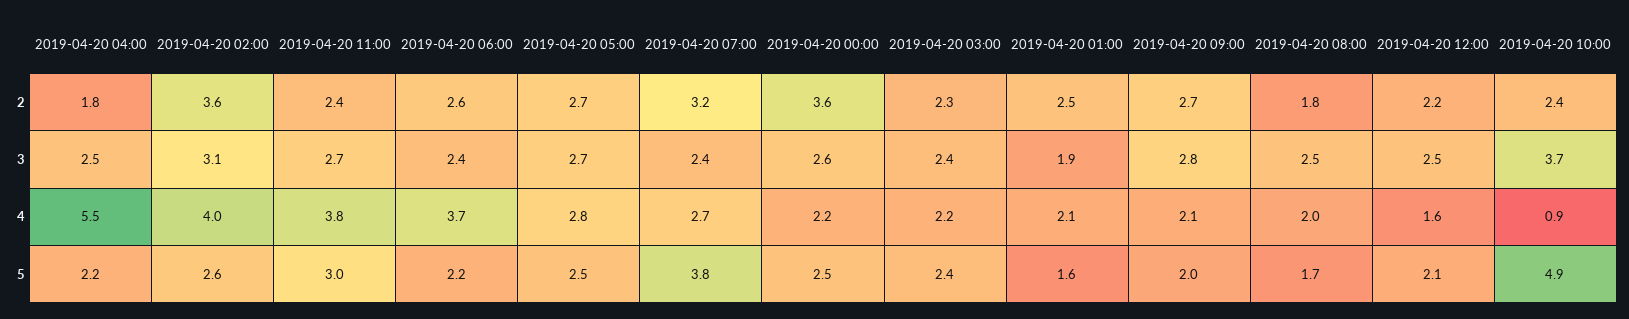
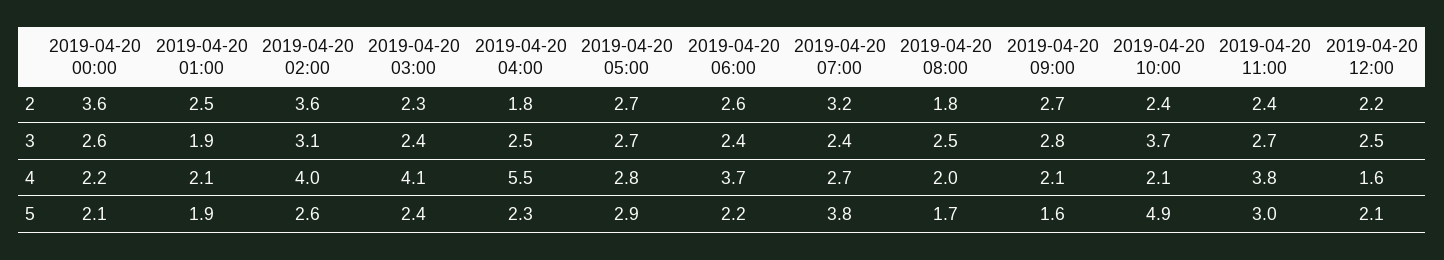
  {
    "2019-04-20 04:00": {
      "2": 1.8,
      "3": 2.5,
      "4": 5.5,
-     "5": 2.2
+     "5": 2.3
    },
    "2019-04-20 02:00": {
      "2": 3.6,
      "3": 3.1,
      "4": 4,
      "5": 2.6
    },
    "2019-04-20 11:00": {
      "2": 2.4,
      "3": 2.7,
      "4": 3.8,
      "5": 3
    },
    "2019-04-20 06:00": {
      "2": 2.6,
      "3": 2.4,
      "4": 3.7,
      "5": 2.2
    },
    "2019-04-20 05:00": {
      "2": 2.7,
      "3": 2.7,
      "4": 2.8,
-     "5": 2.5
+     "5": 2.9
    },
    "2019-04-20 07:00": {
      "2": 3.2,
      "3": 2.4,
      "4": 2.7,
      "5": 3.8
    },
    "2019-04-20 00:00": {
      "2": 3.6,
      "3": 2.6,
      "4": 2.2,
-     "5": 2.5
+     "5": 2.1
    },
    "2019-04-20 03:00": {
      "2": 2.3,
      "3": 2.4,
-     "4": 2.2,
+     "4": 4.1,
      "5": 2.4
    },
    "2019-04-20 01:00": {
      "2": 2.5,
      "3": 1.9,
      "4": 2.1,
-     "5": 1.6
+     "5": 1.9
    },
    "2019-04-20 09:00": {
      "2": 2.7,
      "3": 2.8,
      "4": 2.1,
-     "5": 2
+     "5": 1.6
    },
    "2019-04-20 08:00": {
      "2": 1.8,
      "3": 2.5,
      "4": 2,
      "5": 1.7
    },
    "2019-04-20 12:00": {
      "2": 2.2,
      "3": 2.5,
      "4": 1.6,
      "5": 2.1
    },
    "2019-04-20 10:00": {
      "2": 2.4,
      "3": 3.7,
-     "4": 0.9,
+     "4": 2.1,
      "5": 4.9
    }
  }

